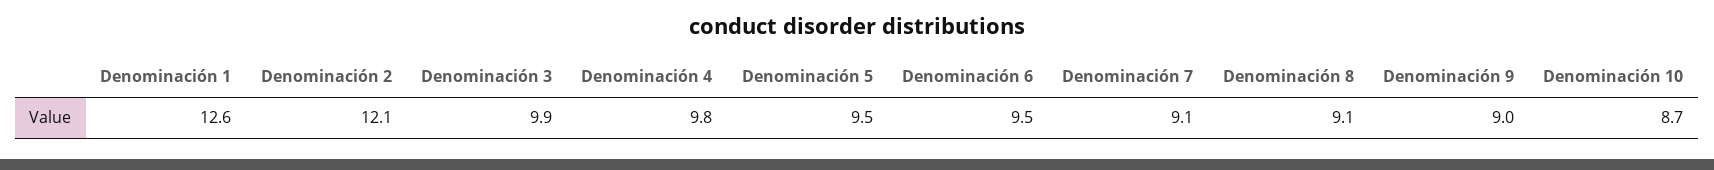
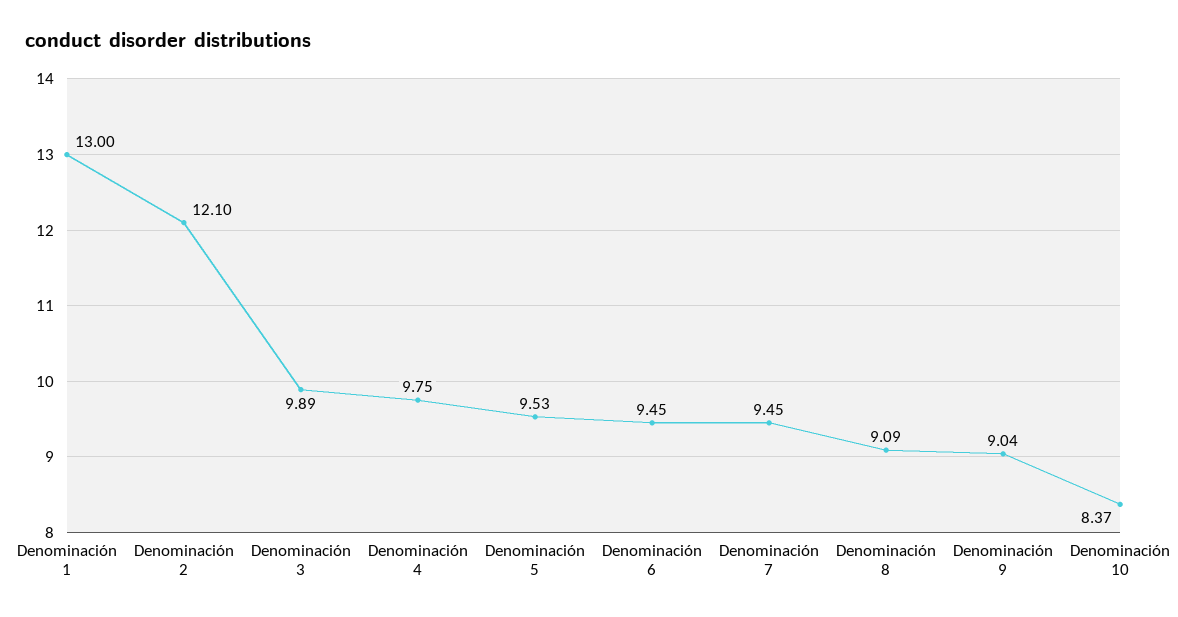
  {
-   "Denominación 1": 12.6,
+   "Denominación 1": 13,
    "Denominación 2": 12.1,
    "Denominación 3": 9.89,
    "Denominación 4": 9.75,
    "Denominación 5": 9.53,
    "Denominación 6": 9.45,
-   "Denominación 7": 9.1,
+   "Denominación 7": 9.45,
    "Denominación 8": 9.09,
    "Denominación 9": 9.04,
-   "Denominación 10": 8.7
+   "Denominación 10": 8.37
  }

